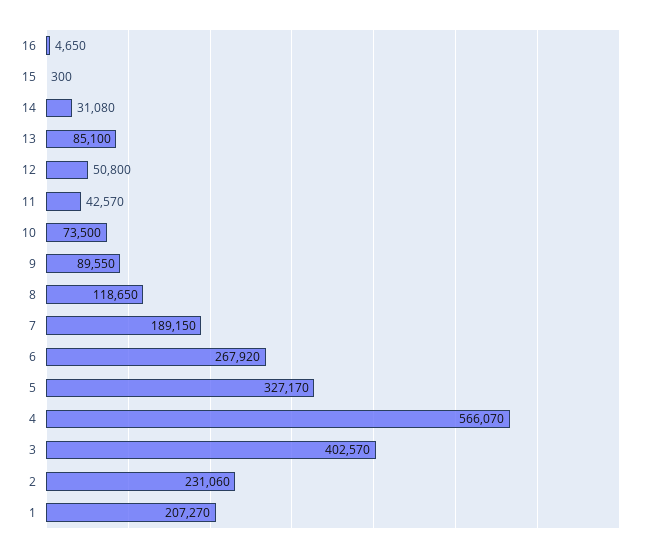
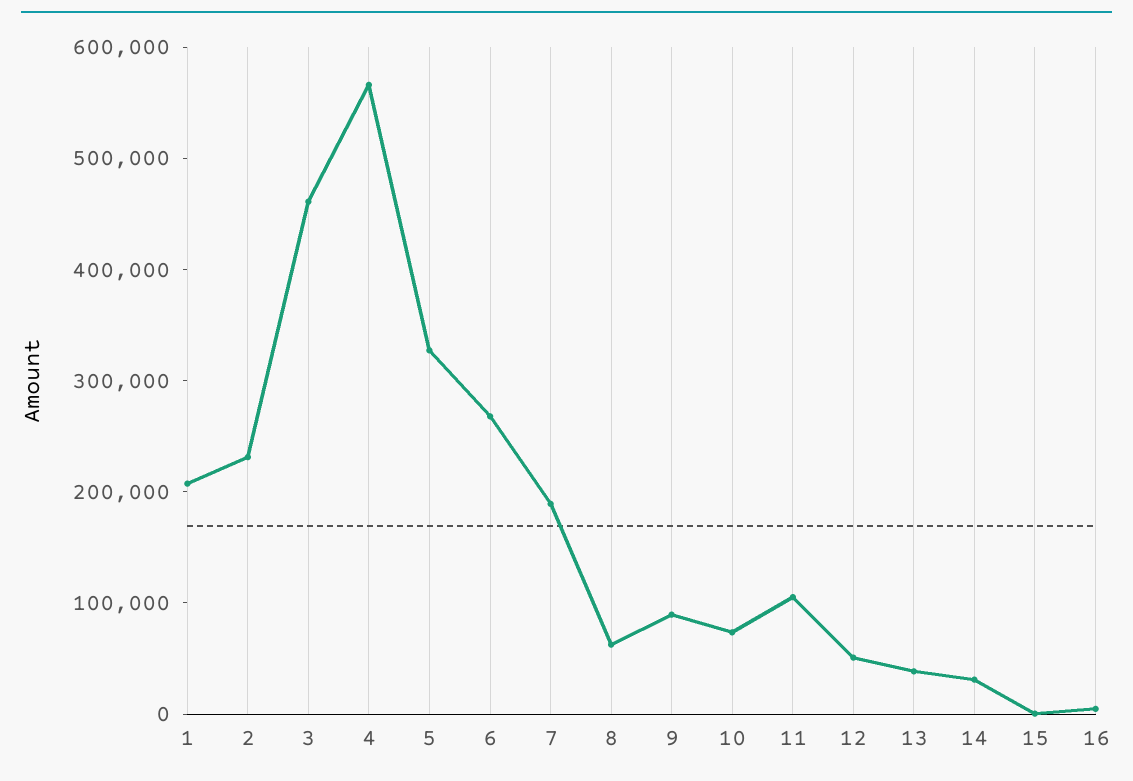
  {
    "16": 4650,
    "15": 300,
    "14": 31080,
-   "13": 85100,
+   "13": 40000,
    "12": 50800,
-   "11": 42570,
+   "11": 100000,
    "10": 73500,
    "9": 89550,
-   "8": 118650,
+   "8": 60000,
    "7": 189150,
    "6": 267920,
    "5": 327170,
    "4": 566070,
-   "3": 402570,
+   "3": 460000,
    "2": 231060,
    "1": 207270
  }

